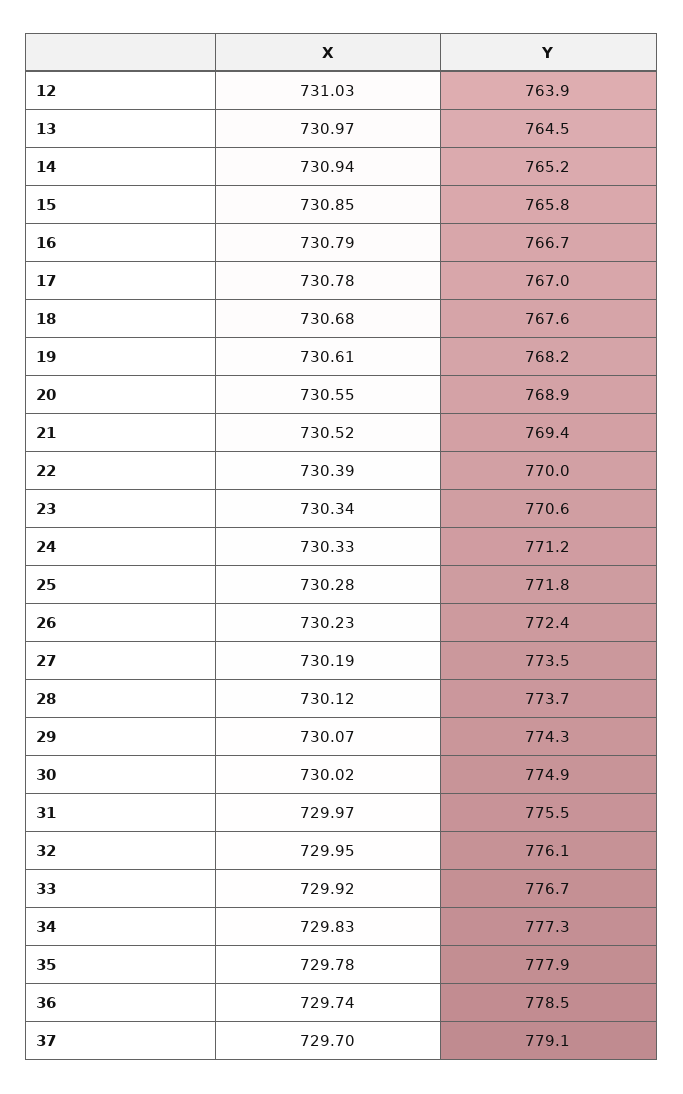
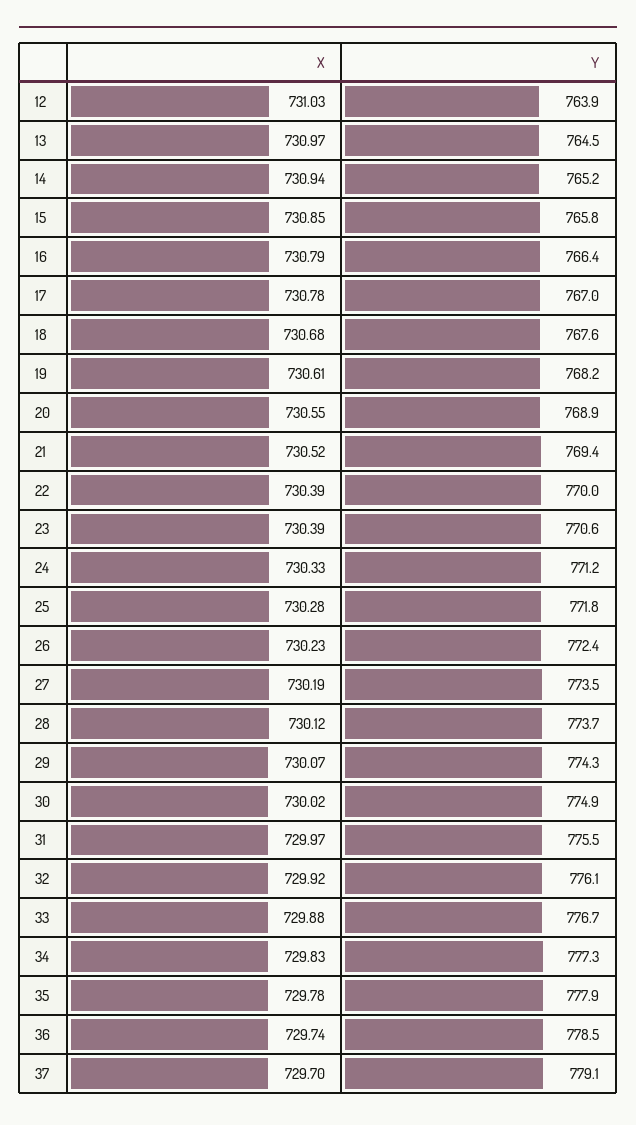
  {
    "X": {
      "12": 731.03,
      "13": 730.97,
      "14": 730.94,
      "15": 730.85,
      "16": 730.79,
      "17": 730.78,
      "18": 730.68,
      "19": 730.61,
      "20": 730.55,
      "21": 730.52,
      "22": 730.39,
-     "23": 730.34,
+     "23": 730.39,
      "24": 730.33,
      "25": 730.28,
      "26": 730.23,
      "27": 730.19,
      "28": 730.12,
      "29": 730.07,
      "30": 730.02,
      "31": 729.97,
-     "32": 729.95,
+     "32": 729.92,
-     "33": 729.92,
+     "33": 729.88,
      "34": 729.83,
      "35": 729.78,
      "36": 729.74,
      "37": 729.7
    },
    "Y": {
      "12": 763.9,
      "13": 764.5,
      "14": 765.2,
      "15": 765.8,
-     "16": 766.7,
+     "16": 766.4,
      "17": 767,
      "18": 767.6,
      "19": 768.2,
      "20": 768.9,
      "21": 769.4,
      "22": 770,
      "23": 770.6,
      "24": 771.2,
      "25": 771.8,
      "26": 772.4,
      "27": 773.5,
      "28": 773.7,
      "29": 774.3,
      "30": 774.9,
      "31": 775.5,
      "32": 776.1,
      "33": 776.7,
      "34": 777.3,
      "35": 777.9,
      "36": 778.5,
      "37": 779.1
    }
  }

